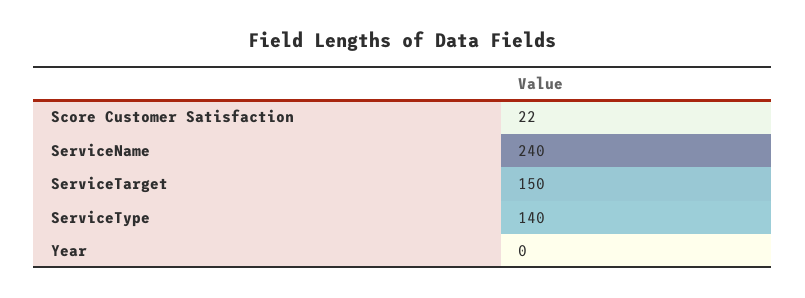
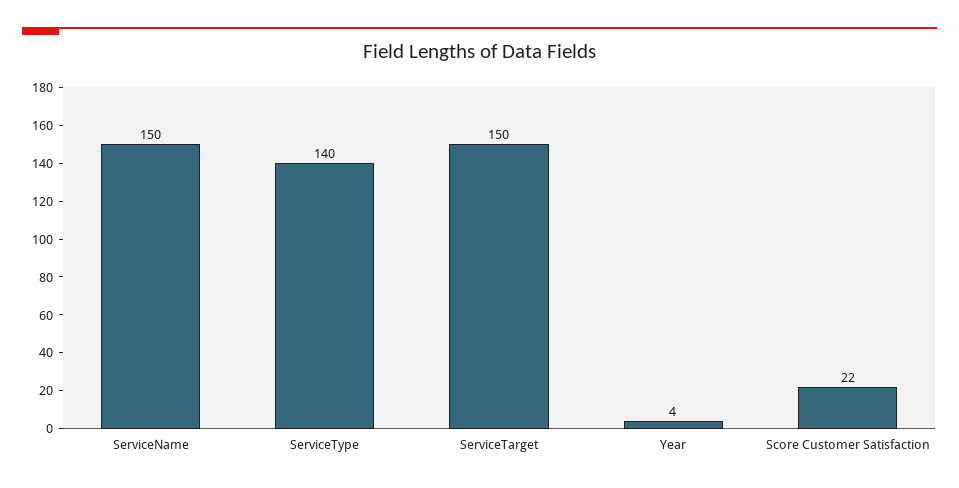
  {
    "Score Customer Satisfaction": 22,
-   "ServiceName": 240,
+   "ServiceName": 150,
    "ServiceTarget": 150,
    "ServiceType": 140,
-   "Year": 0
+   "Year": 4
  }

